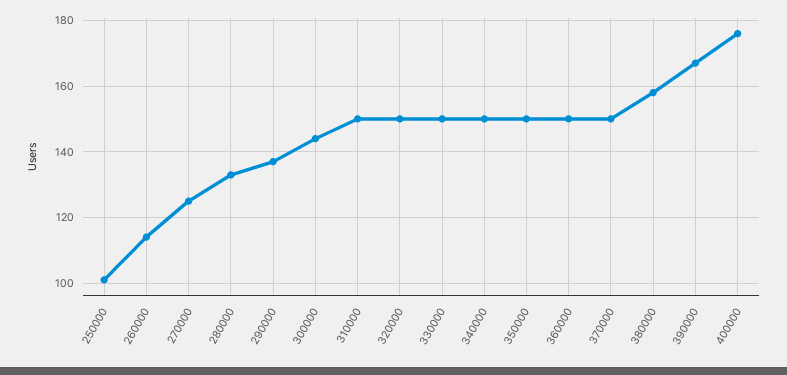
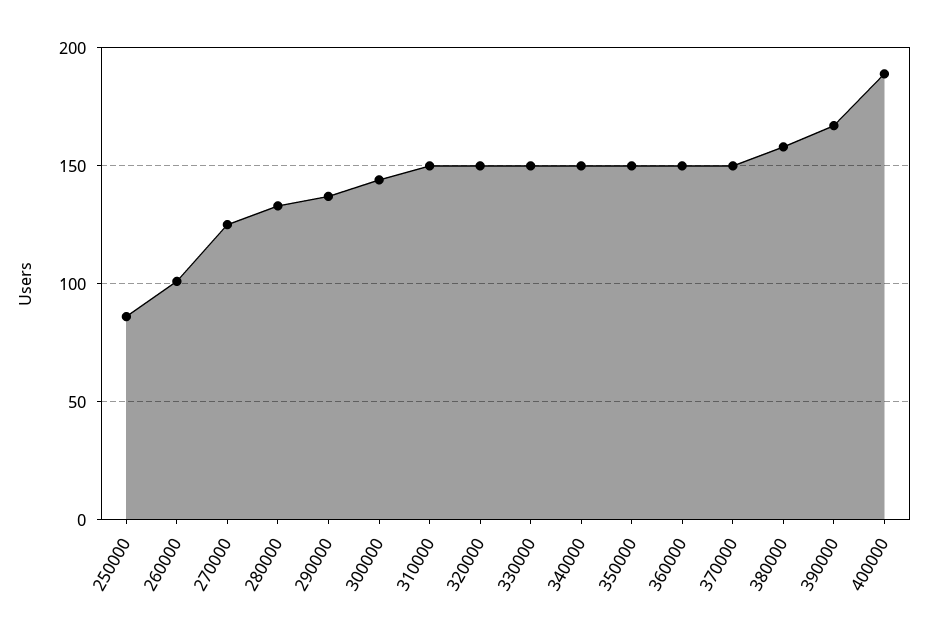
  {
-   "250000": 100,
+   "250000": 85,
-   "260000": 115,
+   "260000": 100,
    "270000": 125,
    "280000": 135,
    "290000": 135,
    "300000": 145,
    "310000": 150,
    "320000": 150,
    "330000": 150,
    "340000": 150,
    "350000": 150,
    "360000": 150,
    "370000": 150,
    "380000": 160,
    "390000": 165,
-   "400000": 175
+   "400000": 190
  }

